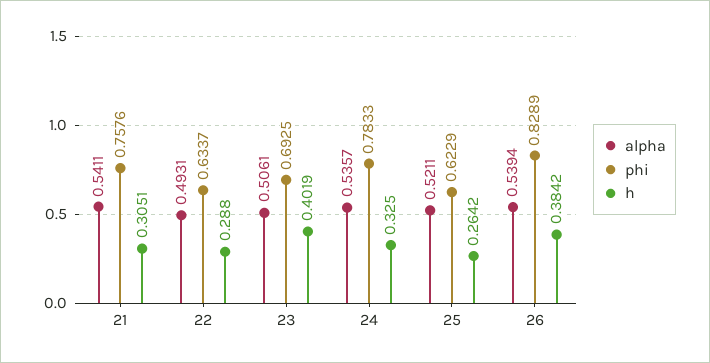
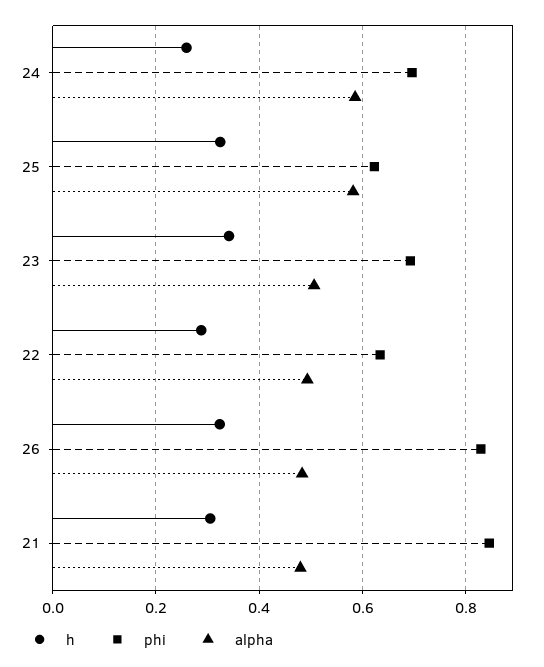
  {
    "alpha": {
-     "21": 0.5411,
+     "21": 0.48,
      "22": 0.4931,
      "23": 0.5061,
-     "24": 0.5357,
+     "24": 0.58,
-     "25": 0.5211,
+     "25": 0.58,
-     "26": 0.5394
+     "26": 0.48
    },
    "phi": {
-     "21": 0.7576,
+     "21": 0.84,
      "22": 0.6337,
      "23": 0.6925,
-     "24": 0.7833,
+     "24": 0.7,
      "25": 0.6229,
      "26": 0.8289
    },
    "h": {
      "21": 0.3051,
      "22": 0.288,
-     "23": 0.4019,
+     "23": 0.34,
-     "24": 0.325,
+     "24": 0.26,
-     "25": 0.2642,
+     "25": 0.32,
-     "26": 0.3842
+     "26": 0.32
    }
  }

